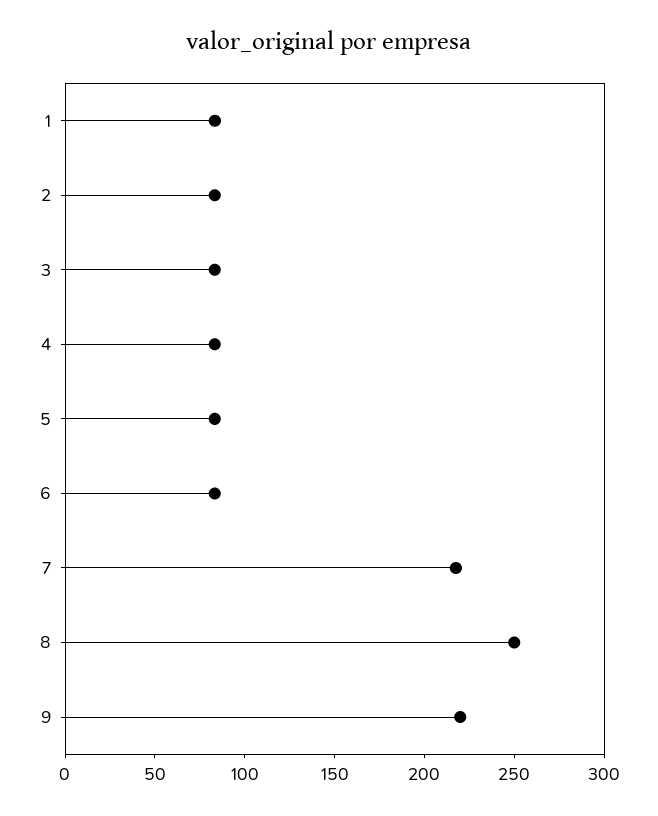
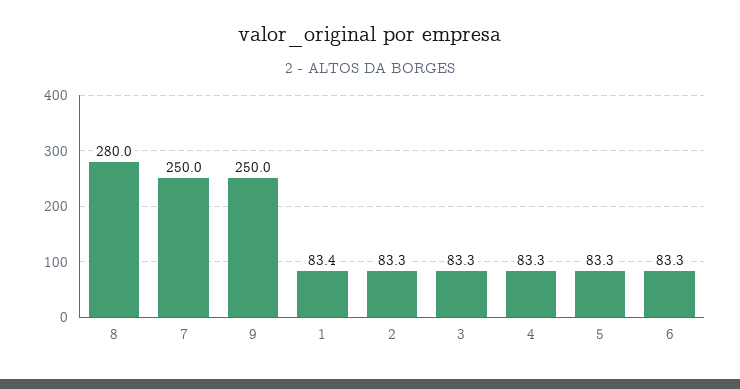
  {
    "1": 83.4,
    "2": 83.3,
    "3": 83.3,
    "4": 83.3,
    "5": 83.3,
    "6": 83.3,
-   "7": 220,
+   "7": 250,
-   "8": 250,
+   "8": 280,
-   "9": 220
+   "9": 250
  }

